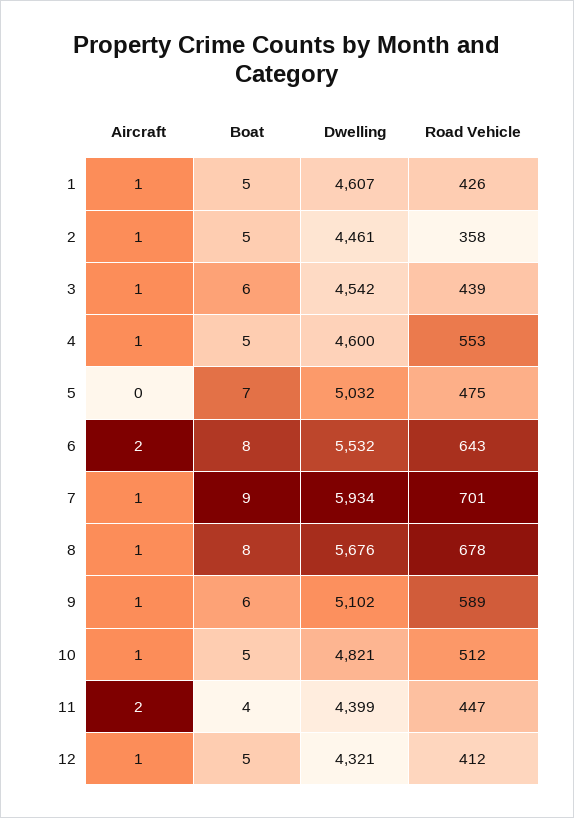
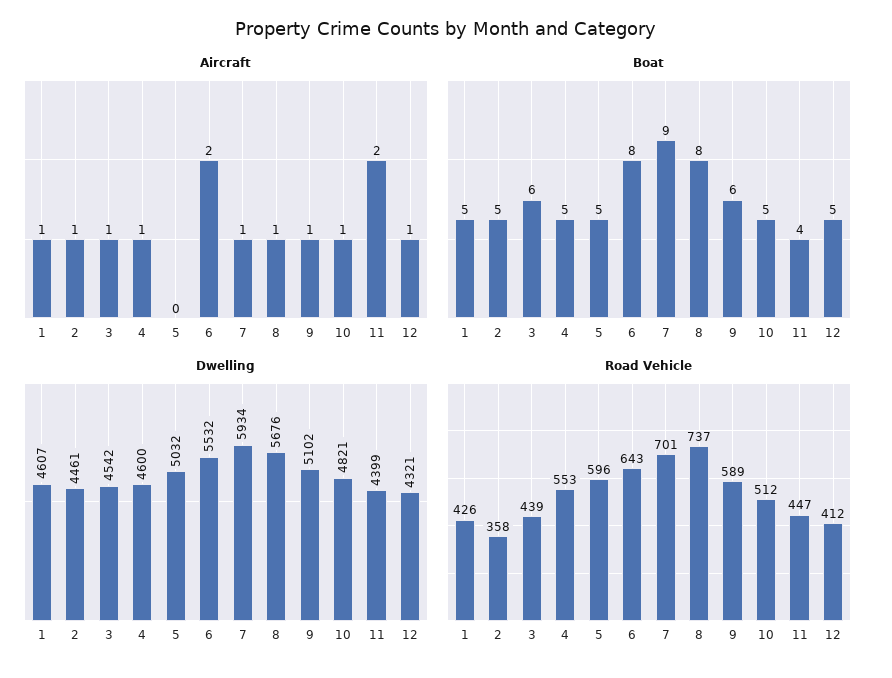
  {
    "Aircraft": {
      "1": 1,
      "2": 1,
      "3": 1,
      "4": 1,
      "5": 0,
      "6": 2,
      "7": 1,
      "8": 1,
      "9": 1,
      "10": 1,
      "11": 2,
      "12": 1
    },
    "Boat": {
      "1": 5,
      "2": 5,
      "3": 6,
      "4": 5,
-     "5": 7,
+     "5": 5,
      "6": 8,
      "7": 9,
      "8": 8,
      "9": 6,
      "10": 5,
      "11": 4,
      "12": 5
    },
    "Dwelling": {
      "1": 4607,
      "2": 4461,
      "3": 4542,
      "4": 4600,
      "5": 5032,
      "6": 5532,
      "7": 5934,
      "8": 5676,
      "9": 5102,
      "10": 4821,
      "11": 4399,
      "12": 4321
    },
    "Road Vehicle": {
      "1": 426,
      "2": 358,
      "3": 439,
      "4": 553,
-     "5": 475,
+     "5": 596,
      "6": 643,
      "7": 701,
-     "8": 678,
+     "8": 737,
      "9": 589,
      "10": 512,
      "11": 447,
      "12": 412
    }
  }

